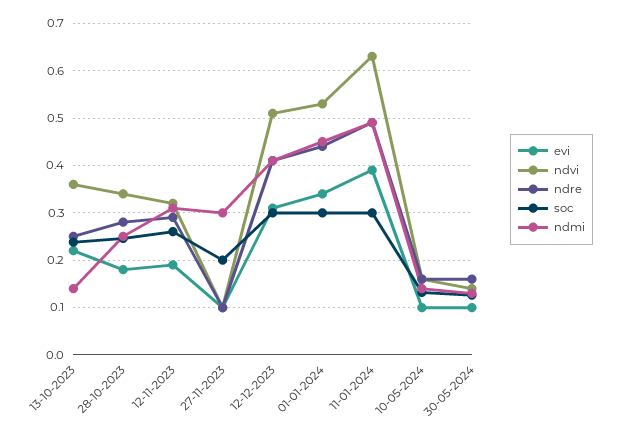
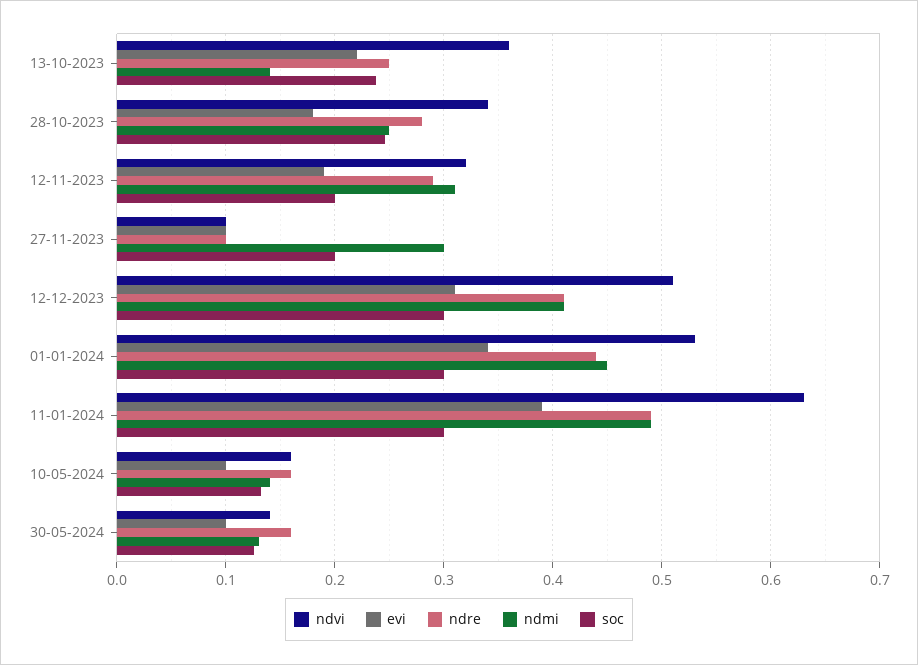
  {
    "evi": {
      "13-10-2023": 0.22,
      "28-10-2023": 0.18,
      "12-11-2023": 0.19,
      "27-11-2023": 0.1,
      "12-12-2023": 0.31,
      "01-01-2024": 0.34,
      "11-01-2024": 0.39,
      "10-05-2024": 0.1,
      "30-05-2024": 0.1
    },
    "ndvi": {
      "13-10-2023": 0.36,
      "28-10-2023": 0.34,
      "12-11-2023": 0.32,
      "27-11-2023": 0.1,
      "12-12-2023": 0.51,
      "01-01-2024": 0.53,
      "11-01-2024": 0.63,
      "10-05-2024": 0.16,
      "30-05-2024": 0.14
    },
    "ndre": {
      "13-10-2023": 0.25,
      "28-10-2023": 0.28,
      "12-11-2023": 0.29,
      "27-11-2023": 0.1,
      "12-12-2023": 0.41,
      "01-01-2024": 0.44,
      "11-01-2024": 0.49,
      "10-05-2024": 0.16,
      "30-05-2024": 0.16
    },
    "soc": {
      "13-10-2023": 0.24,
      "28-10-2023": 0.25,
-     "12-11-2023": 0.26,
+     "12-11-2023": 0.2,
      "27-11-2023": 0.2,
      "12-12-2023": 0.3,
      "01-01-2024": 0.3,
      "11-01-2024": 0.3,
      "10-05-2024": 0.13,
      "30-05-2024": 0.13
    },
    "ndmi": {
      "13-10-2023": 0.14,
      "28-10-2023": 0.25,
      "12-11-2023": 0.31,
      "27-11-2023": 0.3,
      "12-12-2023": 0.41,
      "01-01-2024": 0.45,
      "11-01-2024": 0.49,
      "10-05-2024": 0.14,
      "30-05-2024": 0.13
    }
  }

